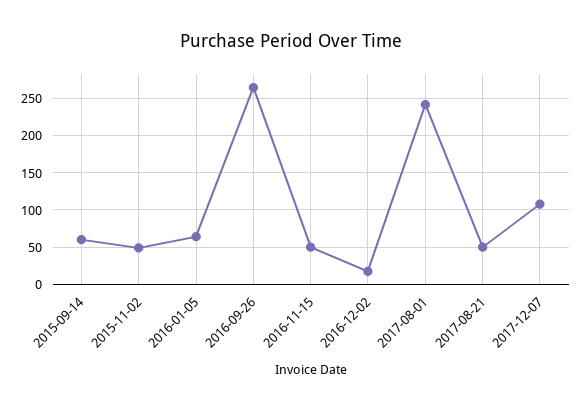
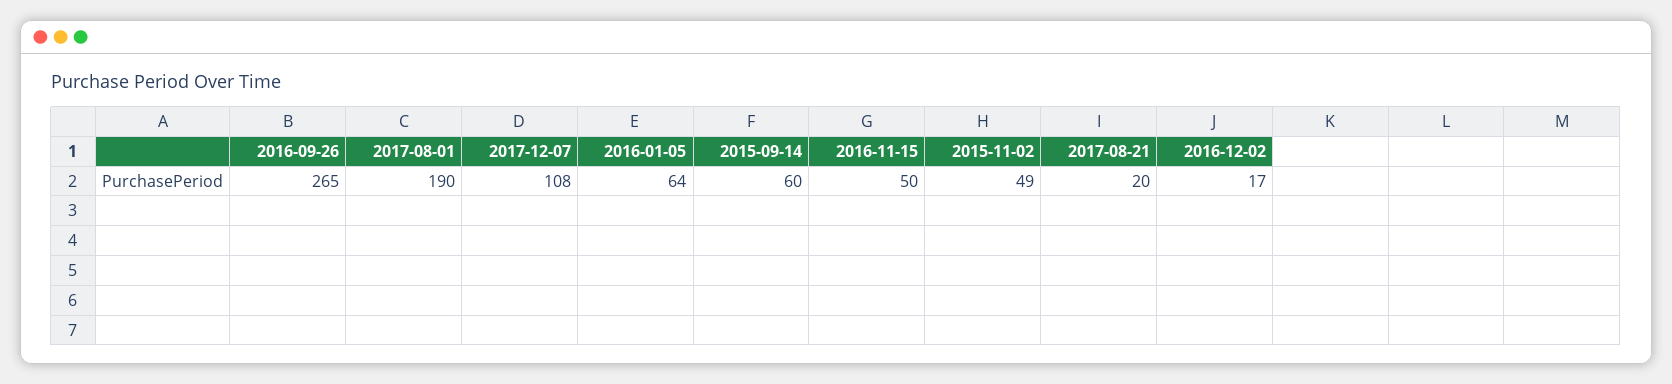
  {
    "2015-09-14": 60,
    "2015-11-02": 49,
    "2016-01-05": 64,
    "2016-09-26": 265,
    "2016-11-15": 50,
    "2016-12-02": 17,
-   "2017-08-01": 240,
+   "2017-08-01": 190,
-   "2017-08-21": 50,
+   "2017-08-21": 20,
    "2017-12-07": 108
  }

